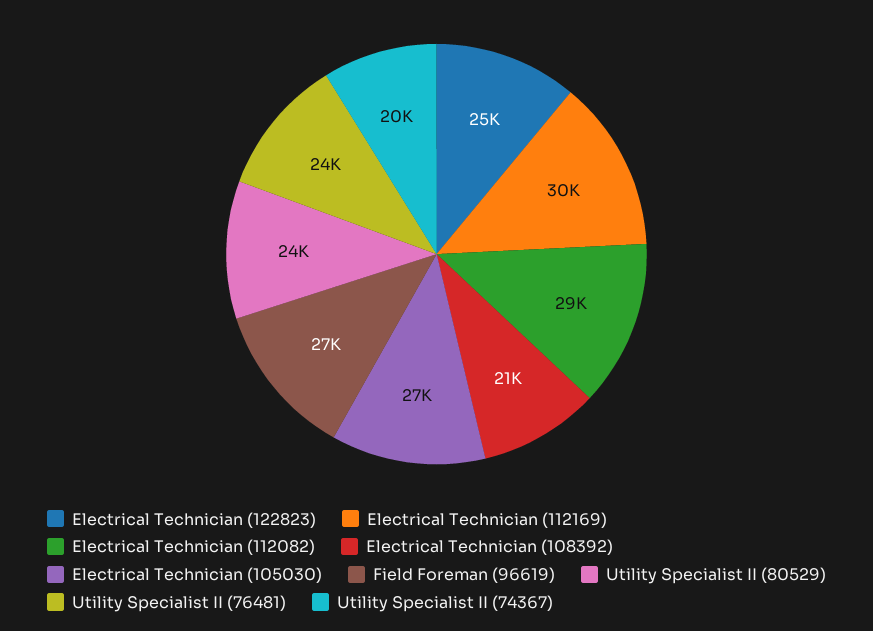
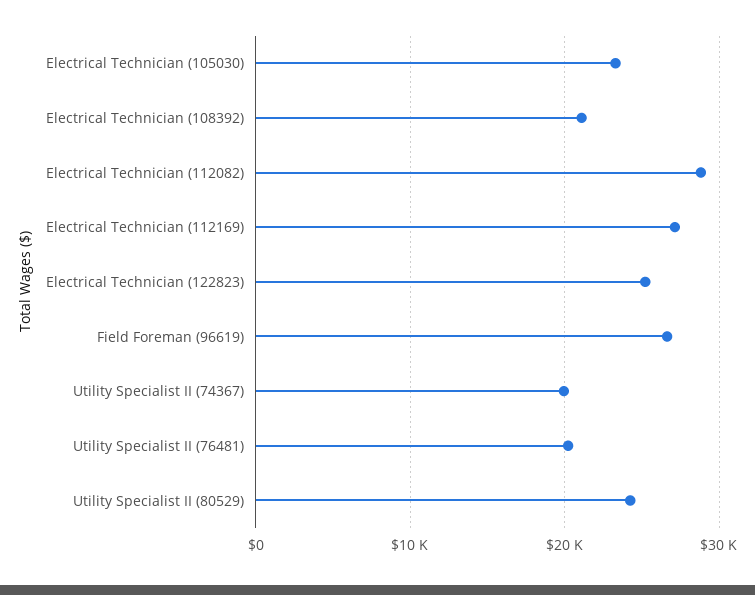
  {
    "Electrical Technician (122823)": 25000,
-   "Electrical Technician (112169)": 30000,
+   "Electrical Technician (112169)": 27000,
    "Electrical Technician (112082)": 29000,
    "Electrical Technician (108392)": 21000,
-   "Electrical Technician (105030)": 27000,
+   "Electrical Technician (105030)": 23000,
    "Field Foreman (96619)": 27000,
    "Utility Specialist II (80529)": 24000,
-   "Utility Specialist II (76481)": 24000,
+   "Utility Specialist II (76481)": 20000,
    "Utility Specialist II (74367)": 20000
  }

